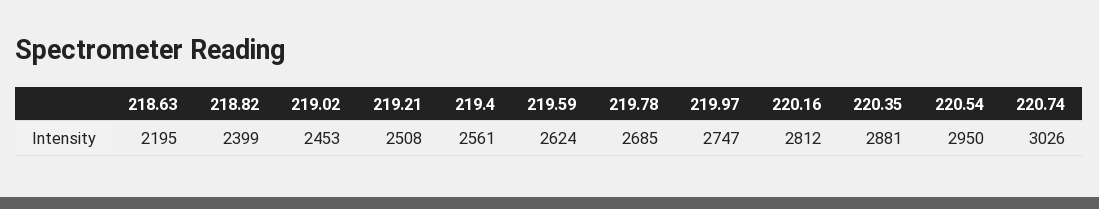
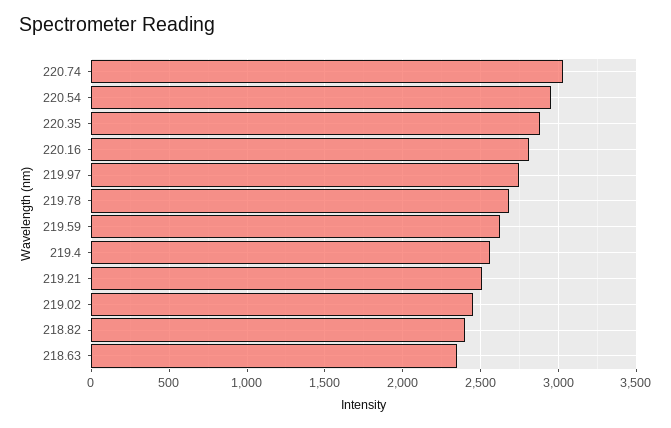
  {
-   "218.63": 2195,
+   "218.63": 2350,
    "218.82": 2399,
    "219.02": 2453,
    "219.21": 2508,
    "219.4": 2561,
    "219.59": 2624,
    "219.78": 2685,
    "219.97": 2747,
    "220.16": 2812,
    "220.35": 2881,
    "220.54": 2950,
    "220.74": 3026
  }

